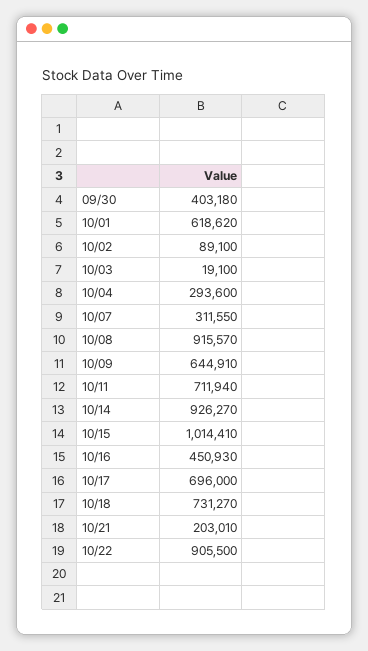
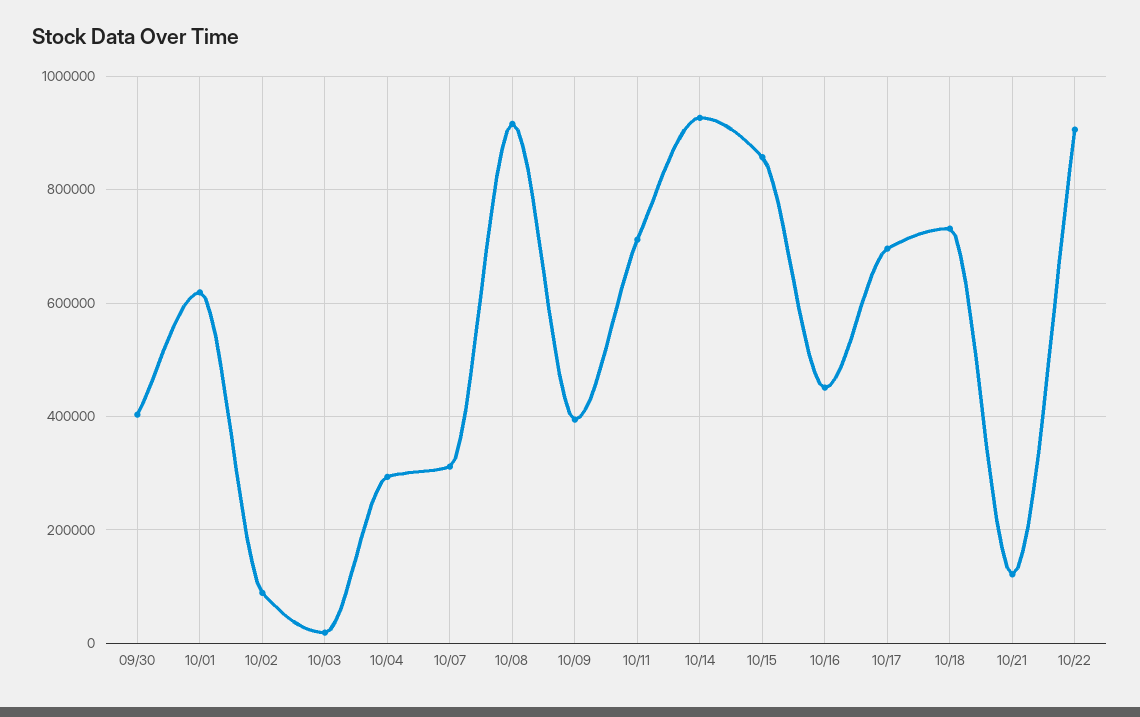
  {
    "09/30": 403180,
    "10/01": 618620,
    "10/02": 89100,
    "10/03": 19100,
    "10/04": 293600,
    "10/07": 311550,
    "10/08": 915570,
-   "10/09": 644910,
+   "10/09": 400000,
    "10/11": 711940,
    "10/14": 926270,
-   "10/15": 1014410,
+   "10/15": 860000,
    "10/16": 450930,
    "10/17": 696000,
    "10/18": 731270,
-   "10/21": 203010,
+   "10/21": 120000,
    "10/22": 905500
  }

